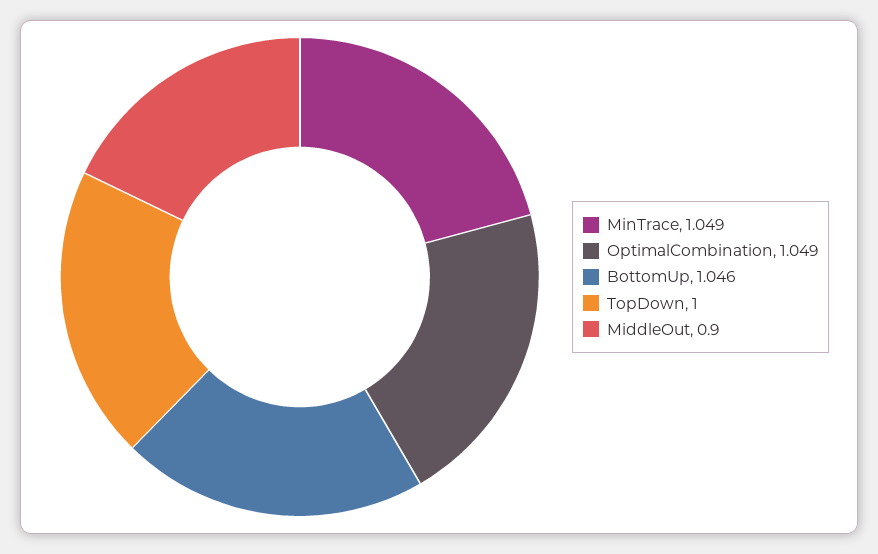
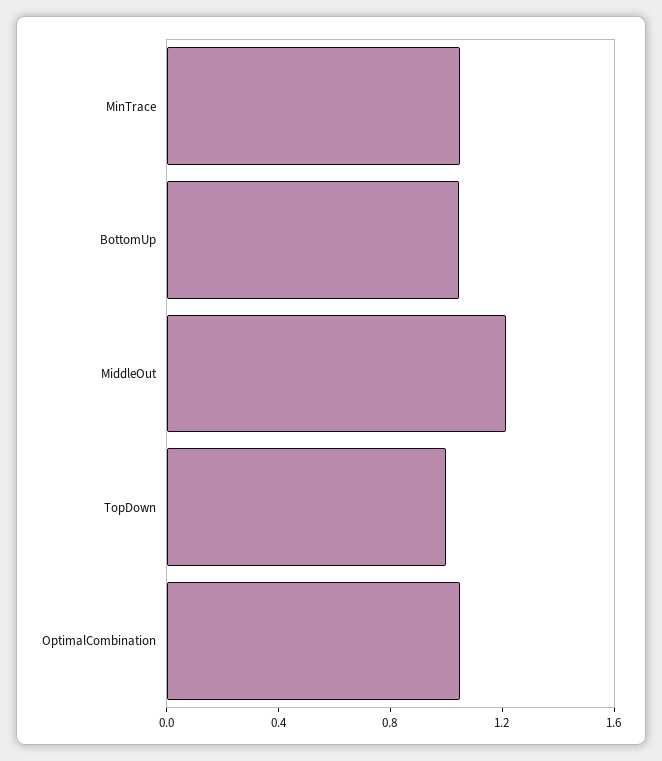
  {
    "MinTrace": 1.049,
    "OptimalCombination": 1.049,
    "BottomUp": 1.046,
    "TopDown": 1,
-   "MiddleOut": 0.9
+   "MiddleOut": 1.2
  }

